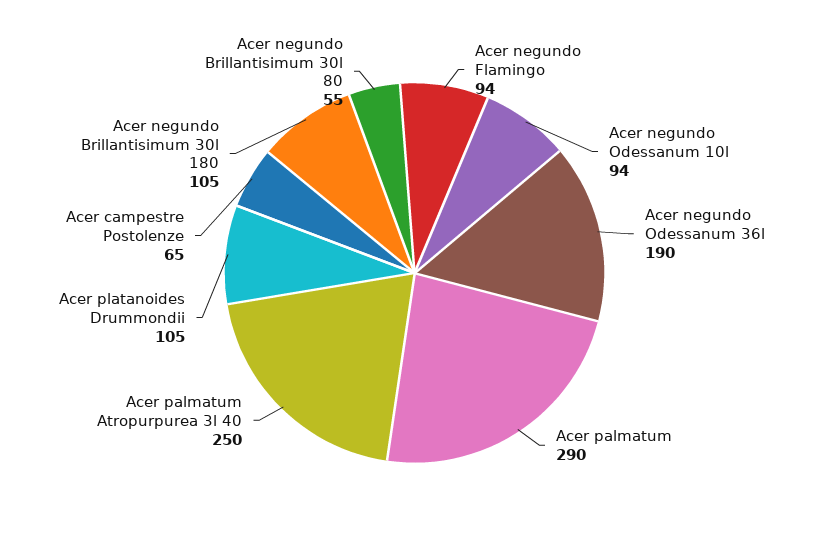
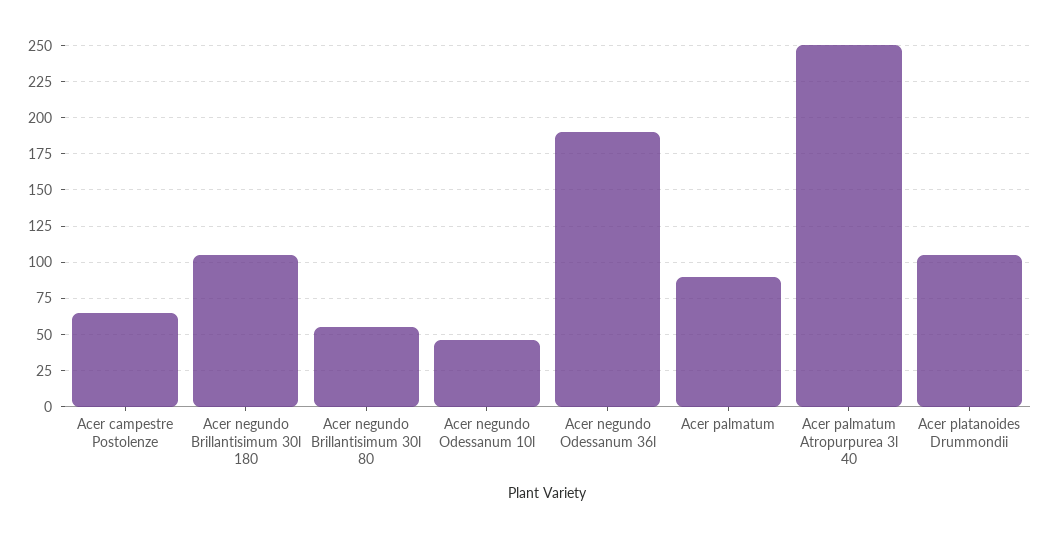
  {
-   "Acer negundo Flamingo": 94,
-   "Acer negundo Odessanum 10l": 94,
+   "Acer negundo Odessanum 10l": 45,
    "Acer negundo Odessanum 36l": 190,
-   "Acer palmatum": 290,
+   "Acer palmatum": 90,
    "Acer palmatum Atropurpurea 3l 40": 250,
    "Acer platanoides Drummondii": 105,
    "Acer campestre Postolenze": 65,
    "Acer negundo Brillantisimum 30l 180": 105,
    "Acer negundo Brillantisimum 30l 80": 55
  }

